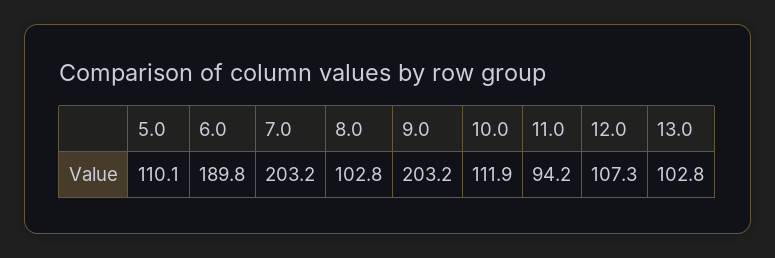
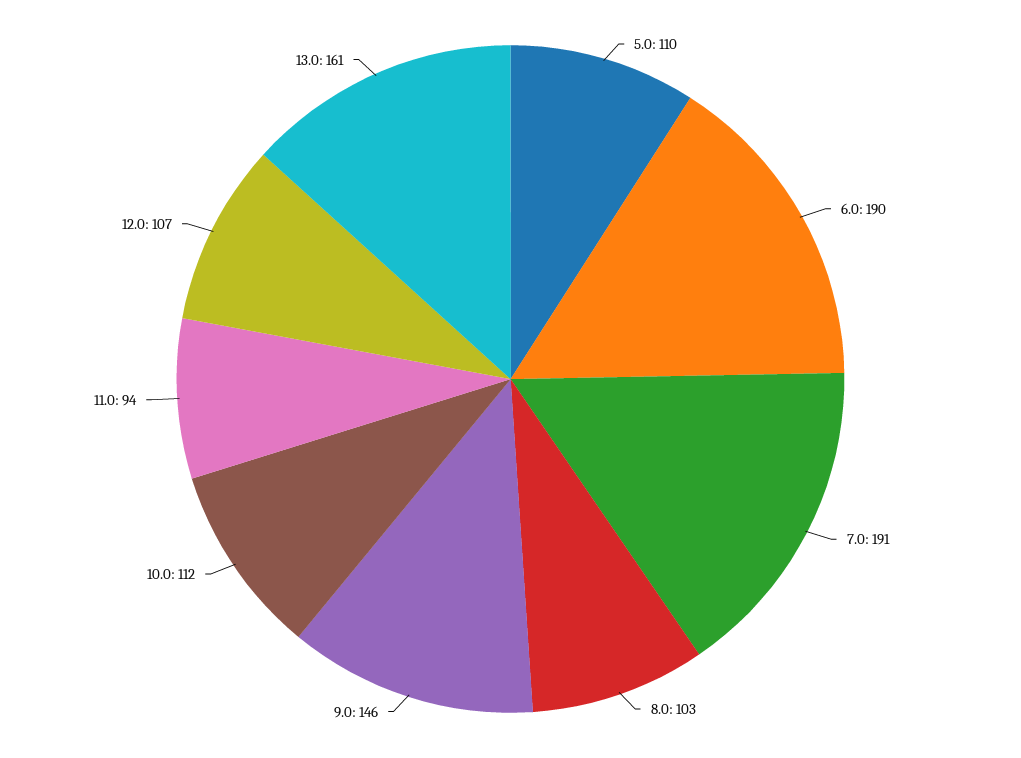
  {
    "5.0": 110.1,
    "6.0": 189.8,
-   "7.0": 203.2,
+   "7.0": 191,
    "8.0": 102.8,
-   "9.0": 203.2,
+   "9.0": 146,
    "10.0": 111.9,
    "11.0": 94.2,
    "12.0": 107.3,
-   "13.0": 102.8
+   "13.0": 161
  }

